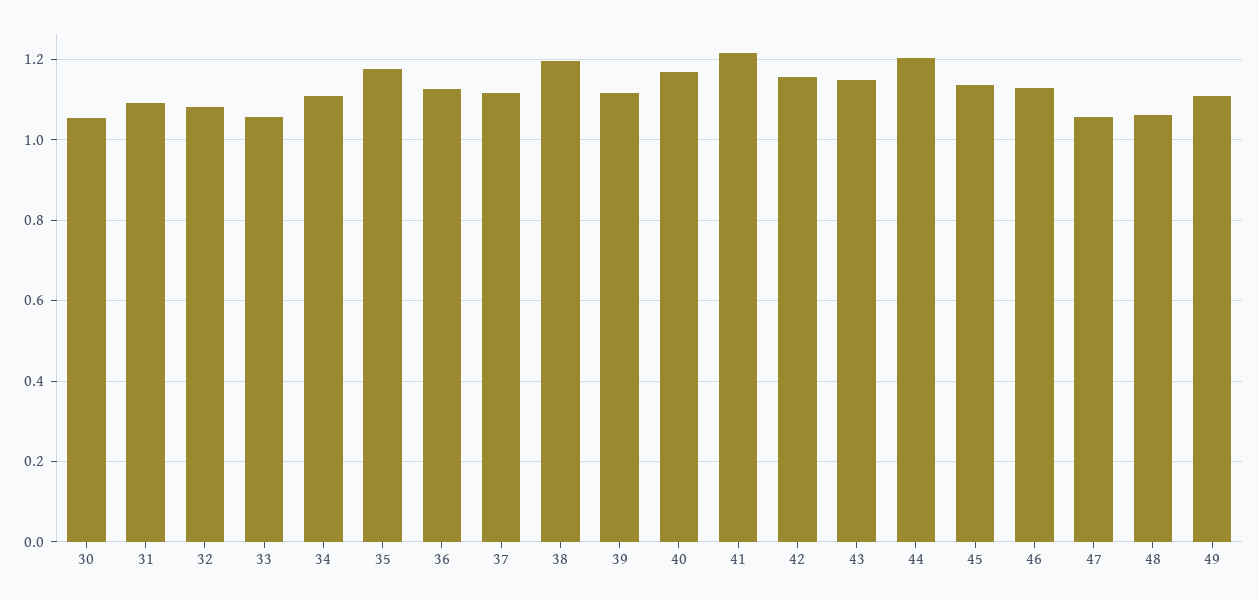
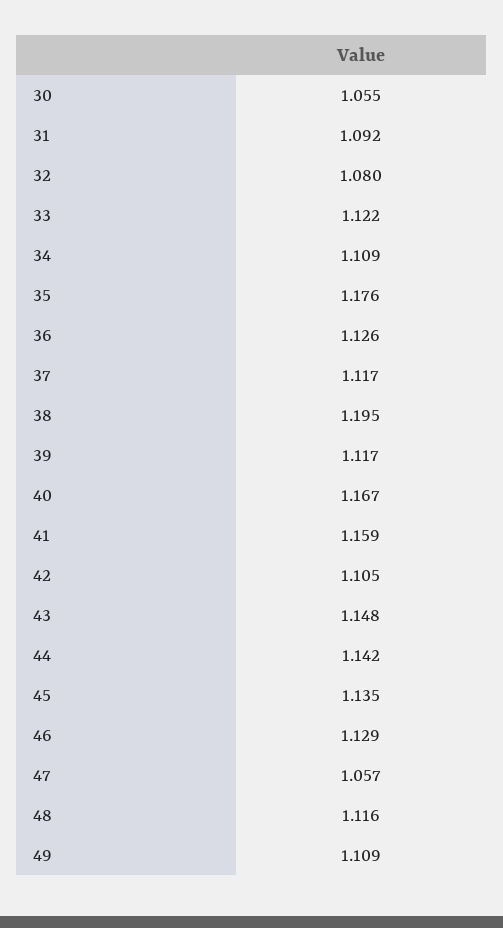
  {
    "30": 1.055,
    "31": 1.092,
    "32": 1.08,
-   "33": 1.06,
+   "33": 1.122,
    "34": 1.109,
    "35": 1.176,
    "36": 1.126,
    "37": 1.117,
    "38": 1.195,
    "39": 1.117,
    "40": 1.167,
-   "41": 1.22,
+   "41": 1.159,
-   "42": 1.16,
+   "42": 1.105,
    "43": 1.148,
-   "44": 1.2,
+   "44": 1.142,
    "45": 1.135,
    "46": 1.129,
    "47": 1.057,
-   "48": 1.06,
+   "48": 1.116,
    "49": 1.109
  }

